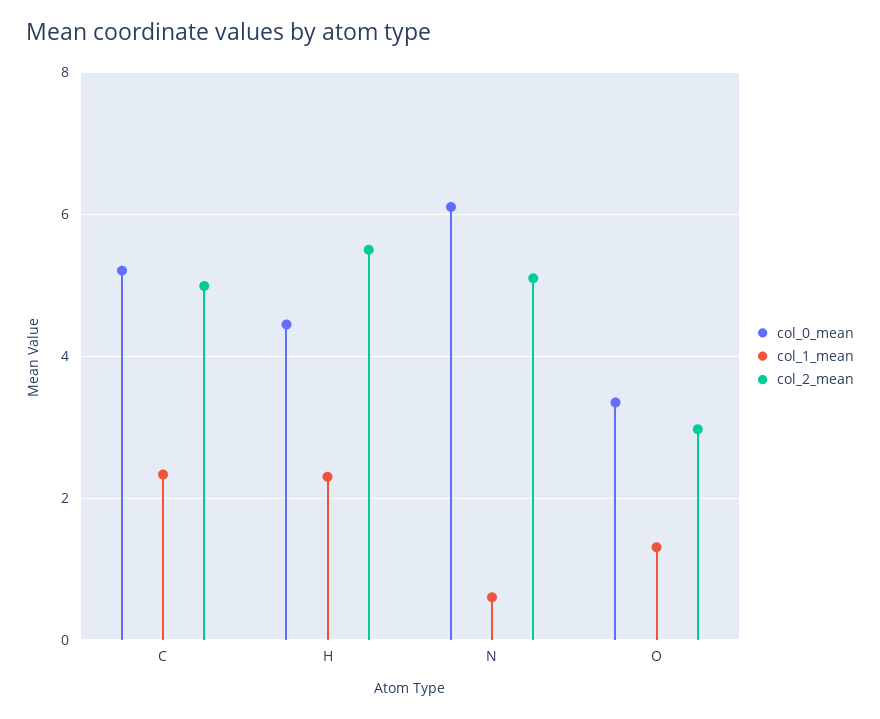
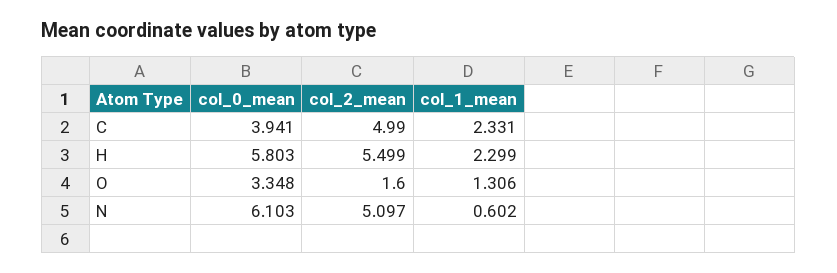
  {
    "col_0_mean": {
-     "C": 5.2,
+     "C": 3.941,
-     "H": 4.4,
+     "H": 5.803,
      "N": 6.103,
      "O": 3.348
    },
    "col_1_mean": {
      "C": 2.331,
      "H": 2.299,
      "N": 0.602,
      "O": 1.306
    },
    "col_2_mean": {
      "C": 4.99,
      "H": 5.499,
      "N": 5.097,
-     "O": 3
+     "O": 1.6
    }
  }

